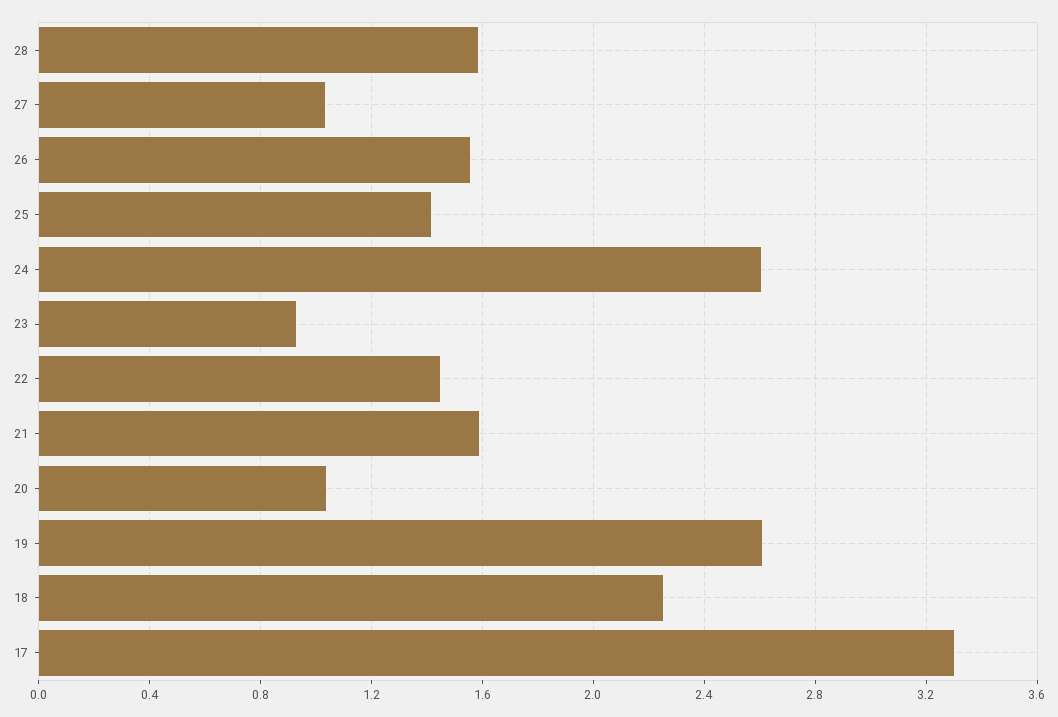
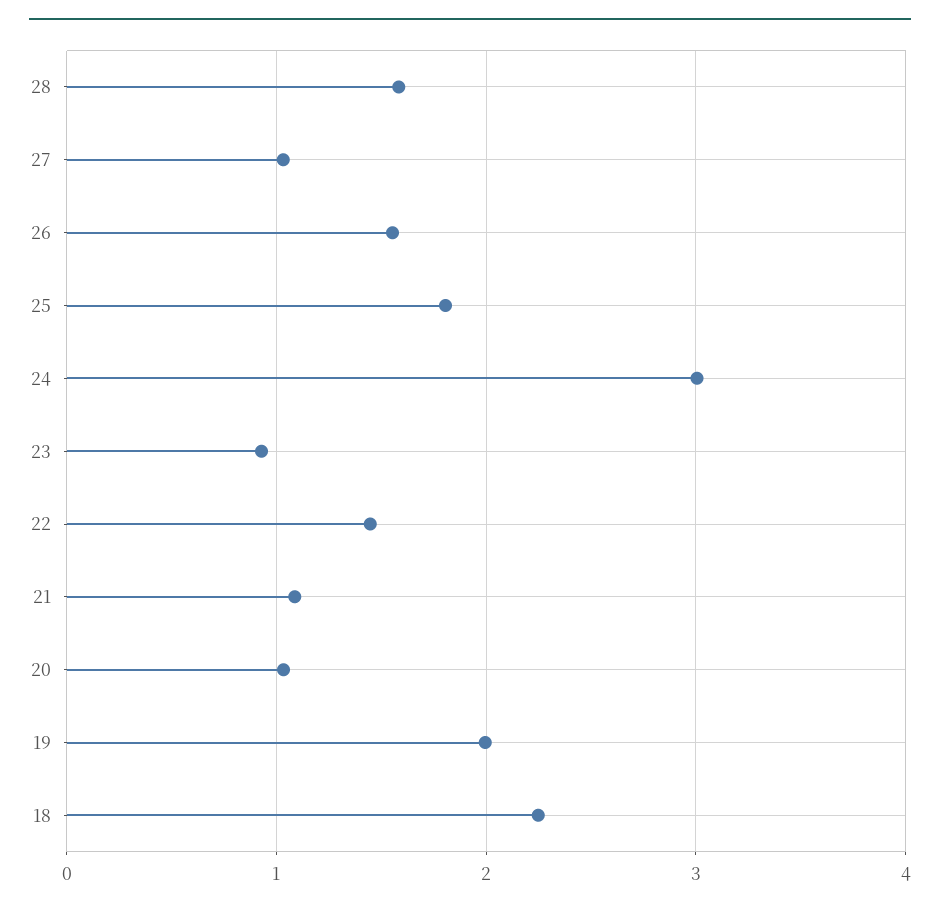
  {
    "28": 1.6,
    "27": 1.05,
    "26": 1.55,
-   "25": 1.4,
+   "25": 1.8,
-   "24": 2.6,
+   "24": 3,
    "23": 0.95,
    "22": 1.45,
-   "21": 1.6,
+   "21": 1.1,
    "20": 1.05,
-   "19": 2.6,
+   "19": 2,
-   "18": 2.25,
+   "18": 2.25
-   "17": 3.3
  }

